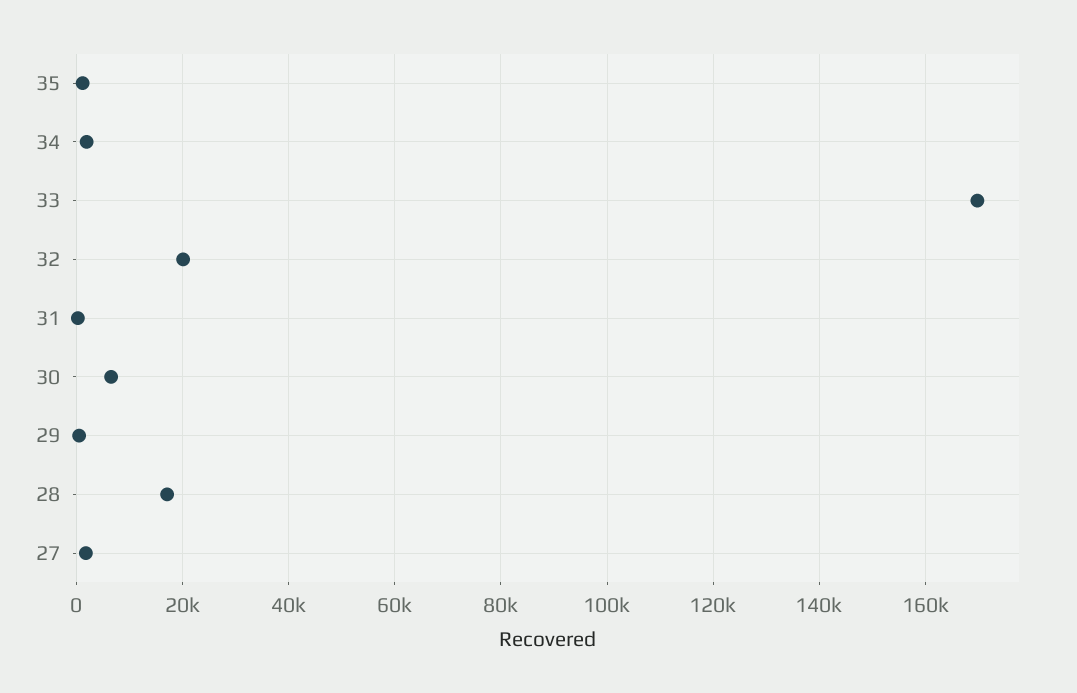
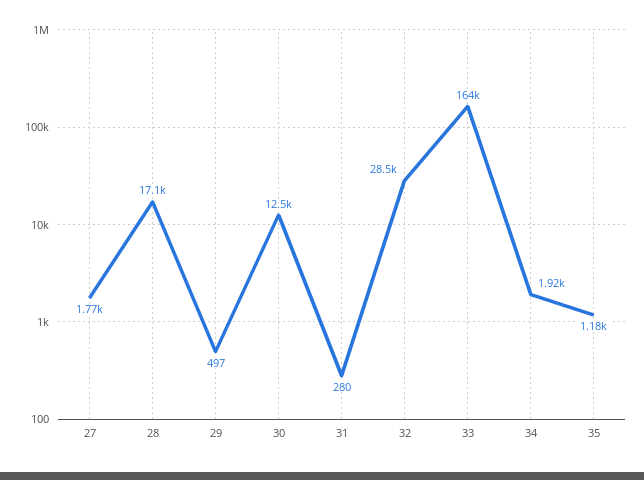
  {
    "35": 1180,
    "34": 1920,
-   "33": 170000,
+   "33": 164000,
-   "32": 20000,
+   "32": 28500,
    "31": 280,
-   "30": 6000,
+   "30": 12500,
    "29": 497,
    "28": 17100,
    "27": 1770
  }

